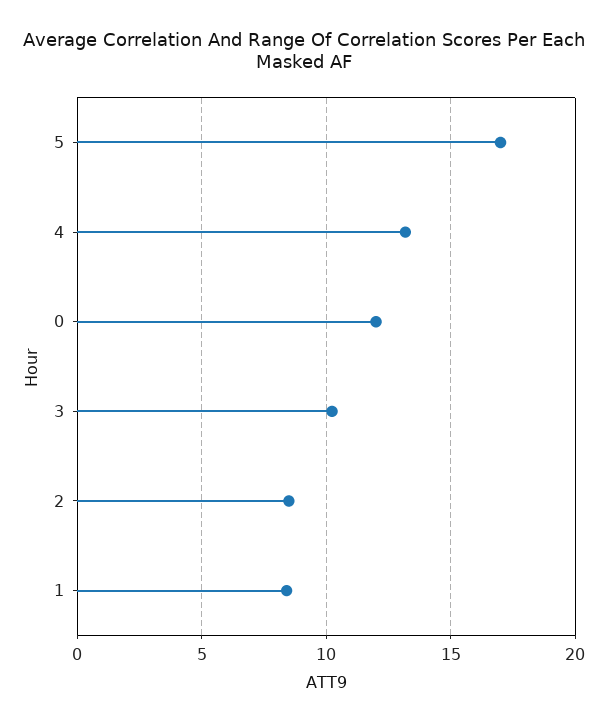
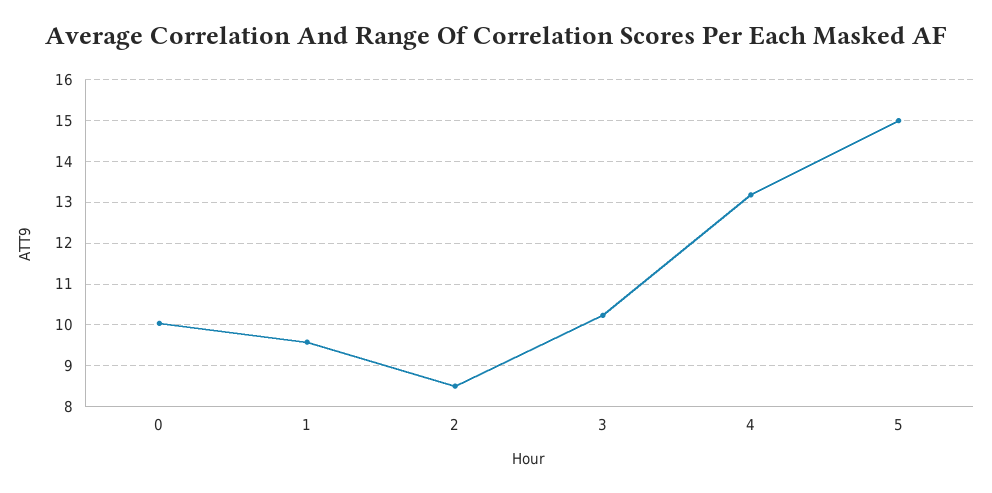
  {
-   "5": 17,
+   "5": 15,
    "4": 13.2,
-   "0": 12,
+   "0": 10,
    "3": 10.2,
    "2": 8.6,
-   "1": 8.5
+   "1": 9.6
  }

